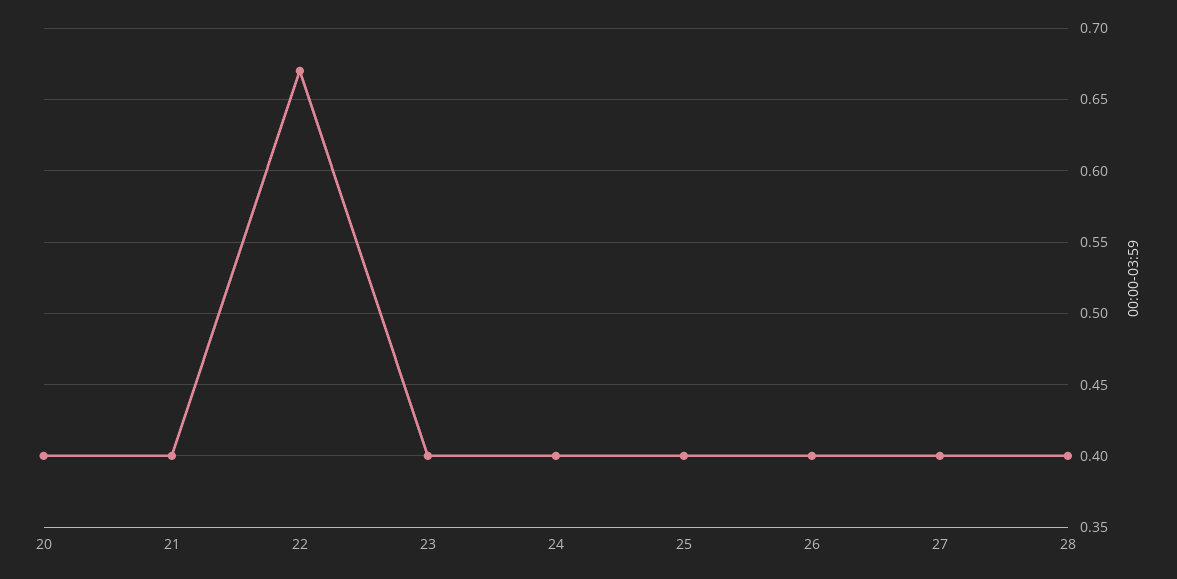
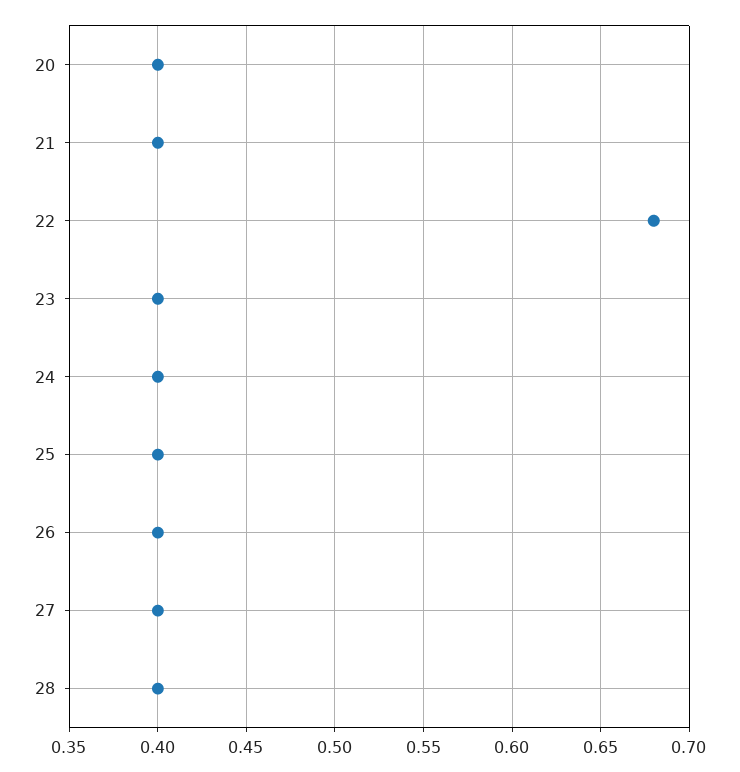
  {
    "20": 0.4,
    "21": 0.4,
-   "22": 0.67,
+   "22": 0.68,
    "23": 0.4,
    "24": 0.4,
    "25": 0.4,
    "26": 0.4,
    "27": 0.4,
    "28": 0.4
  }

